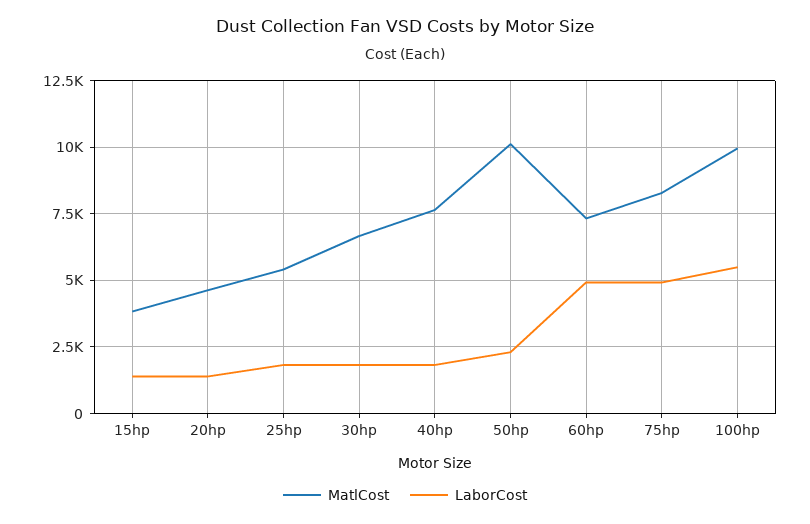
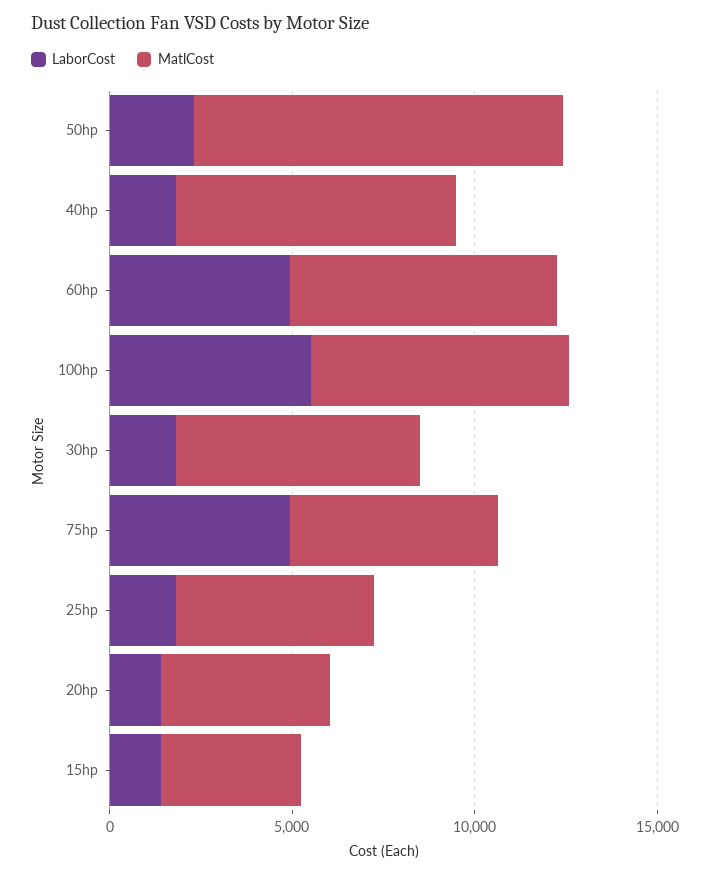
  {
    "MatlCost": {
      "15hp": 3750,
      "20hp": 4750,
      "25hp": 5500,
      "30hp": 6750,
      "40hp": 7750,
      "50hp": 10000,
      "60hp": 7250,
-     "75hp": 8250,
+     "75hp": 6000,
-     "100hp": 10000
+     "100hp": 7000
    },
    "LaborCost": {
      "15hp": 1500,
      "20hp": 1500,
      "25hp": 1750,
      "30hp": 1750,
      "40hp": 1750,
      "50hp": 2250,
      "60hp": 5000,
      "75hp": 5000,
      "100hp": 5500
    }
  }

